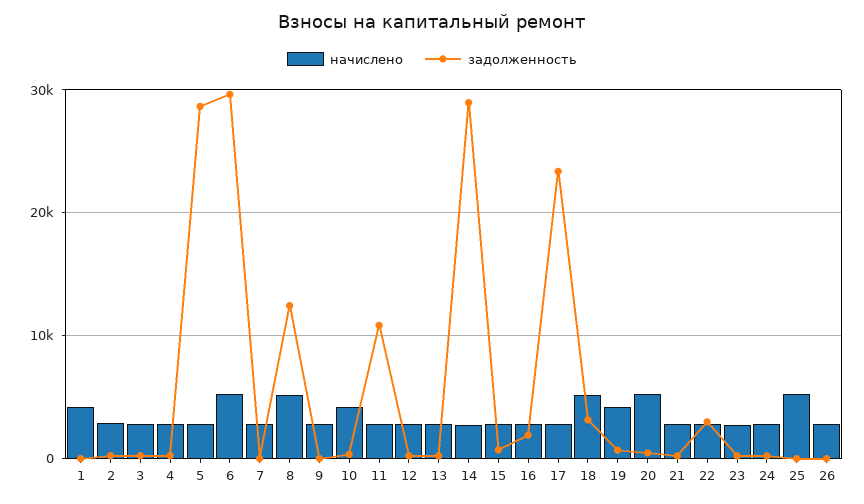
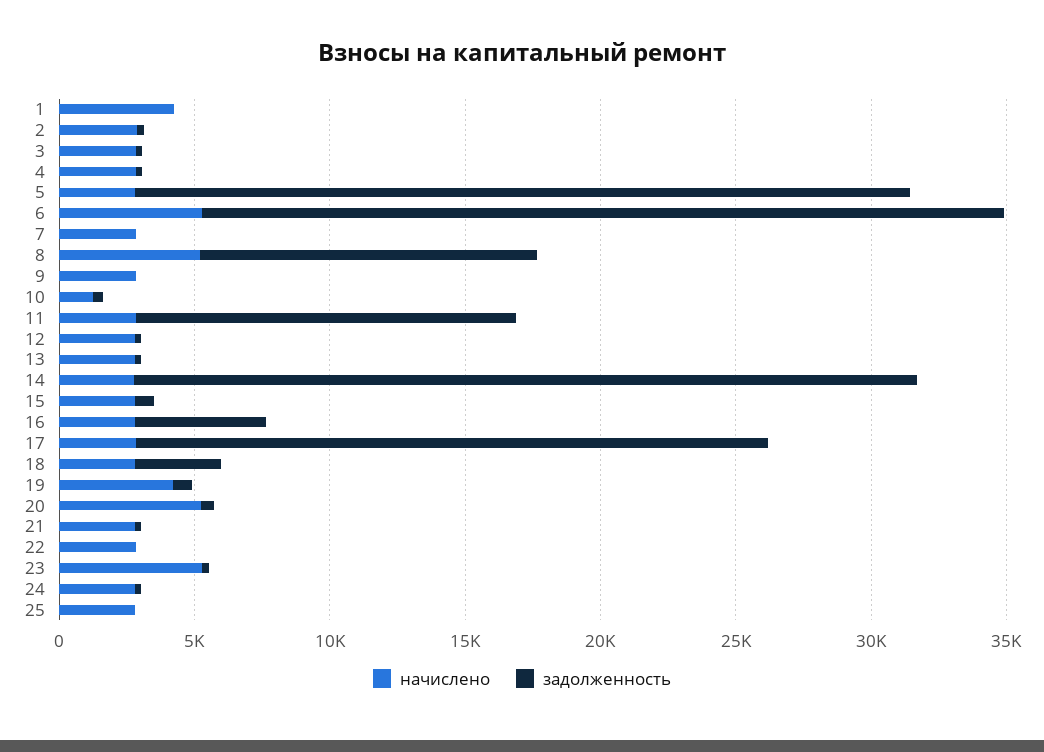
  {
    "начислено": {
      "1": 4000,
      "2": 3000,
      "3": 3000,
      "4": 3000,
      "5": 3000,
      "6": 5000,
      "7": 3000,
      "8": 5000,
      "9": 3000,
-     "10": 4000,
+     "10": 1000,
      "11": 3000,
      "12": 3000,
      "13": 3000,
      "14": 3000,
      "15": 3000,
      "16": 3000,
      "17": 3000,
-     "18": 5000,
+     "18": 3000,
      "19": 4000,
      "20": 5000,
      "21": 3000,
      "22": 3000,
-     "23": 3000,
+     "23": 5000,
      "24": 3000,
-     "25": 5000,
+     "25": 3000
-     "26": 3000
    },
    "задолженность": {
      "1": 0,
      "2": 0,
      "3": 0,
      "4": 0,
      "5": 29000,
      "6": 30000,
      "7": 0,
      "8": 12000,
      "9": 0,
      "10": 0,
-     "11": 11000,
+     "11": 14000,
      "12": 0,
      "13": 0,
      "14": 29000,
      "15": 1000,
-     "16": 2000,
+     "16": 5000,
      "17": 23000,
      "18": 3000,
      "19": 1000,
      "20": 0,
      "21": 0,
-     "22": 3000,
+     "22": 0,
      "23": 0,
      "24": 0,
-     "25": 0,
+     "25": 0
-     "26": 0
    }
  }

